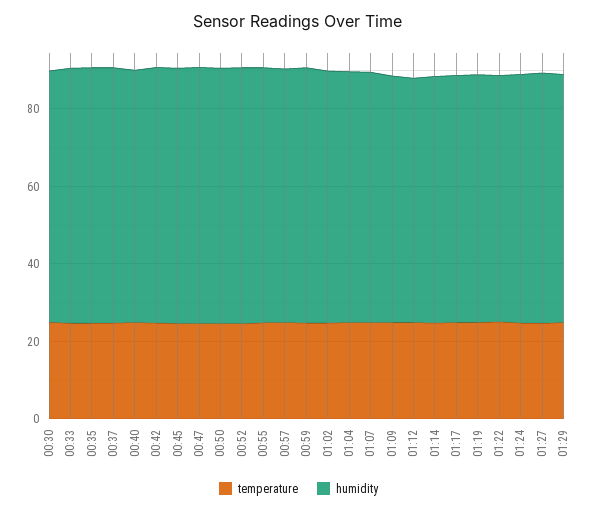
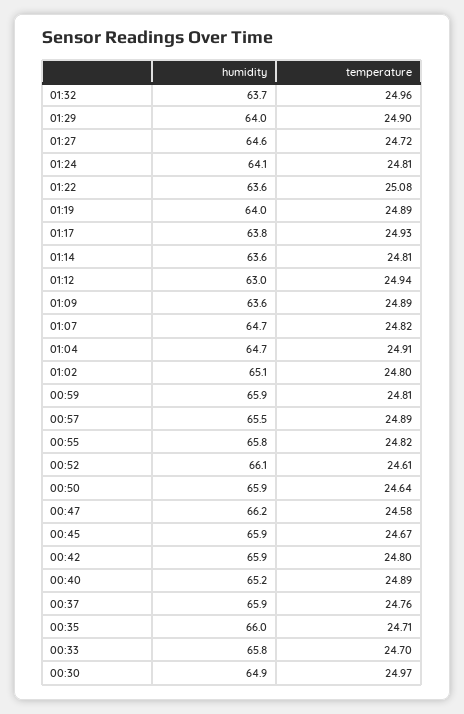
  {
    "temperature": {
      "00:30": 24.97,
      "00:33": 24.7,
      "00:35": 24.71,
      "00:37": 24.76,
      "00:40": 24.89,
      "00:42": 24.8,
      "00:45": 24.67,
      "00:47": 24.58,
      "00:50": 24.64,
      "00:52": 24.61,
      "00:55": 24.82,
      "00:57": 24.89,
      "00:59": 24.81,
      "01:02": 24.8,
      "01:04": 24.91,
      "01:07": 24.82,
      "01:09": 24.89,
      "01:12": 24.94,
      "01:14": 24.81,
      "01:17": 24.93,
      "01:19": 24.89,
      "01:22": 25.08,
      "01:24": 24.81,
      "01:27": 24.72,
-     "01:29": 24.9
+     "01:29": 24.9,
+     "01:32": 24.96
    },
    "humidity": {
      "00:30": 64.9,
      "00:33": 65.8,
      "00:35": 66,
      "00:37": 65.9,
      "00:40": 65.2,
      "00:42": 65.9,
      "00:45": 65.9,
      "00:47": 66.2,
      "00:50": 65.9,
      "00:52": 66.1,
      "00:55": 65.8,
      "00:57": 65.5,
      "00:59": 65.9,
      "01:02": 65.1,
      "01:04": 64.7,
      "01:07": 64.7,
      "01:09": 63.6,
      "01:12": 63,
      "01:14": 63.6,
      "01:17": 63.8,
      "01:19": 64,
      "01:22": 63.6,
      "01:24": 64.1,
      "01:27": 64.6,
-     "01:29": 64
+     "01:29": 64,
+     "01:32": 63.7
    }
  }

